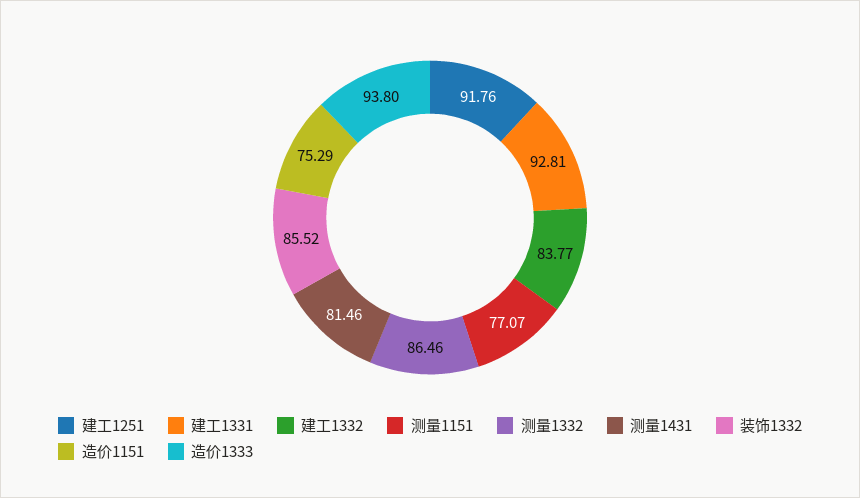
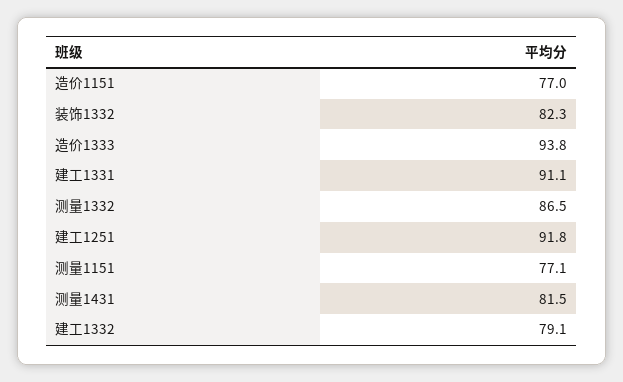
  {
    "建工1251": 91.76,
-   "建工1331": 92.81,
+   "建工1331": 91.1,
-   "建工1332": 83.77,
+   "建工1332": 79.1,
    "测量1151": 77.07,
    "测量1332": 86.46,
    "测量1431": 81.46,
-   "装饰1332": 85.52,
+   "装饰1332": 82.3,
-   "造价1151": 75.29,
+   "造价1151": 77,
    "造价1333": 93.8
  }

